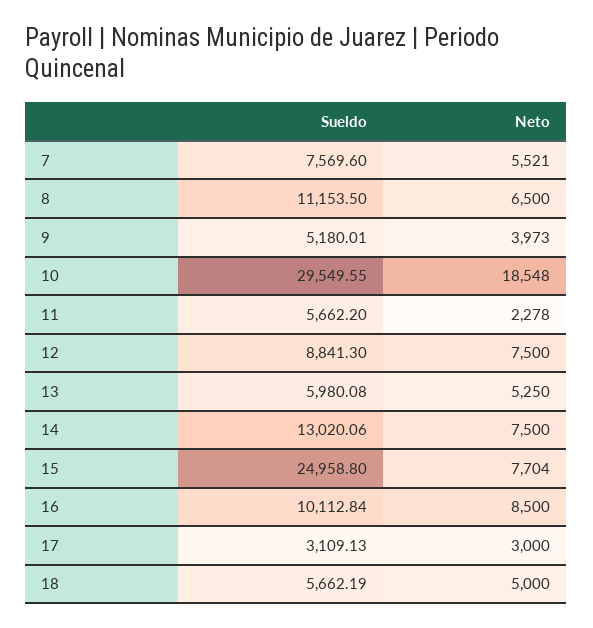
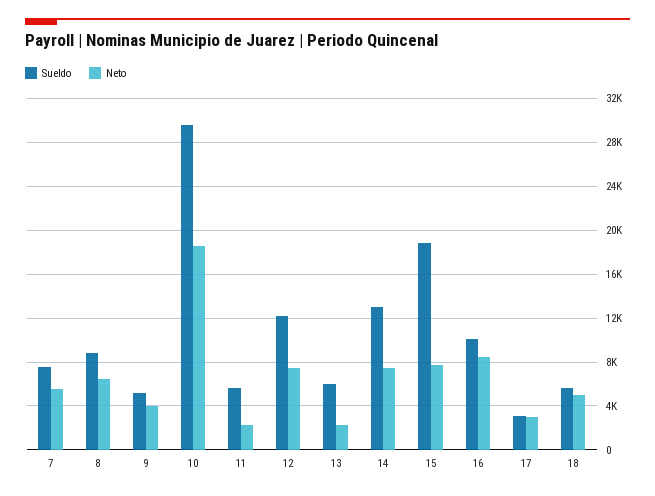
  {
    "Sueldo": {
      "7": 7569.6,
-     "8": 11153.5,
+     "8": 9000,
      "9": 5180.01,
      "10": 29549.55,
      "11": 5662.2,
-     "12": 8841.3,
+     "12": 12000,
      "13": 5980.08,
      "14": 13020.06,
-     "15": 24958.8,
+     "15": 19000,
      "16": 10112.84,
      "17": 3109.13,
      "18": 5662.19
    },
    "Neto": {
      "7": 5521,
      "8": 6500,
      "9": 3973,
      "10": 18548,
      "11": 2278,
      "12": 7500,
-     "13": 5250,
+     "13": 2000,
      "14": 7500,
      "15": 7704,
      "16": 8500,
      "17": 3000,
      "18": 5000
    }
  }

